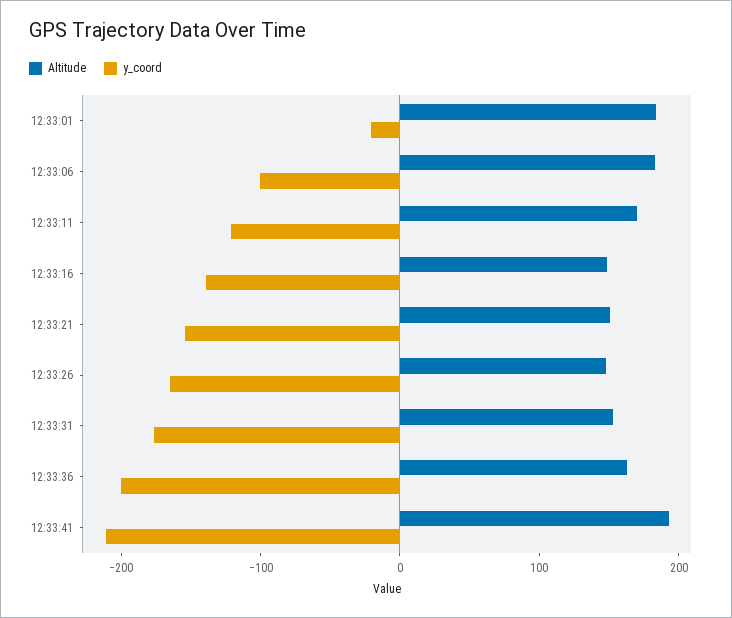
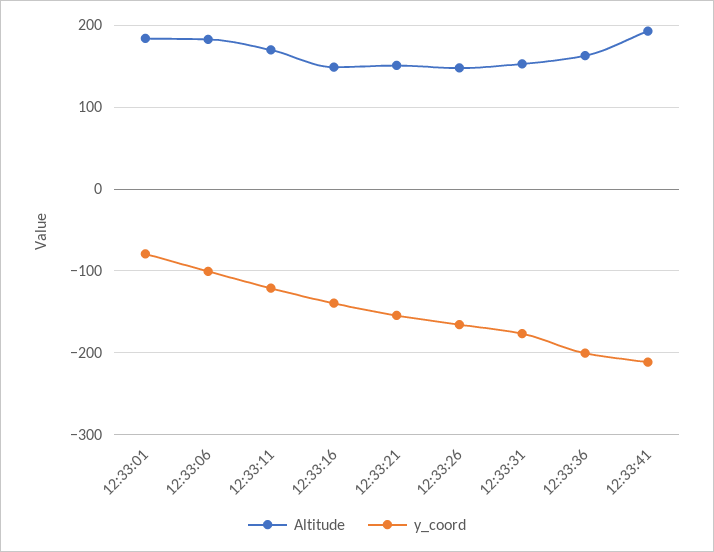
  {
    "Altitude": {
      "12:33:01": 180,
      "12:33:06": 180,
      "12:33:11": 170,
      "12:33:16": 150,
      "12:33:21": 150,
      "12:33:26": 150,
      "12:33:31": 150,
      "12:33:36": 160,
      "12:33:41": 190
    },
    "y_coord": {
-     "12:33:01": -20,
+     "12:33:01": -80,
      "12:33:06": -100,
      "12:33:11": -120,
      "12:33:16": -140,
      "12:33:21": -150,
      "12:33:26": -170,
      "12:33:31": -180,
      "12:33:36": -200,
      "12:33:41": -210
    }
  }

